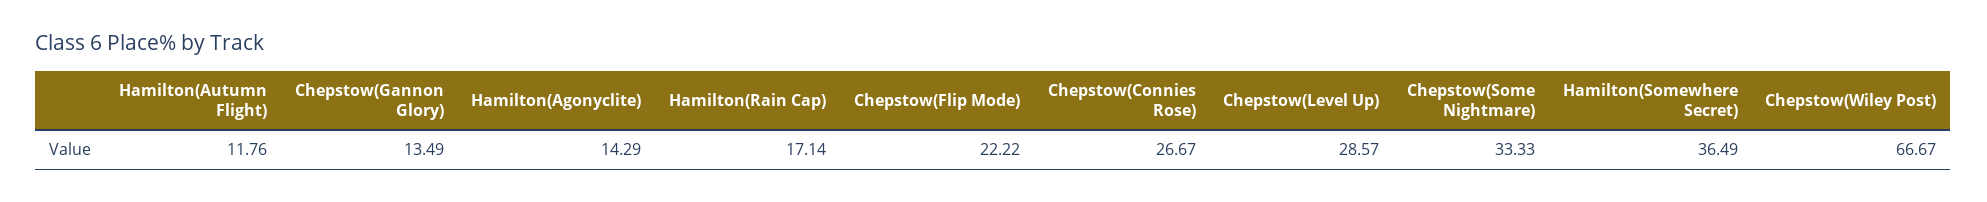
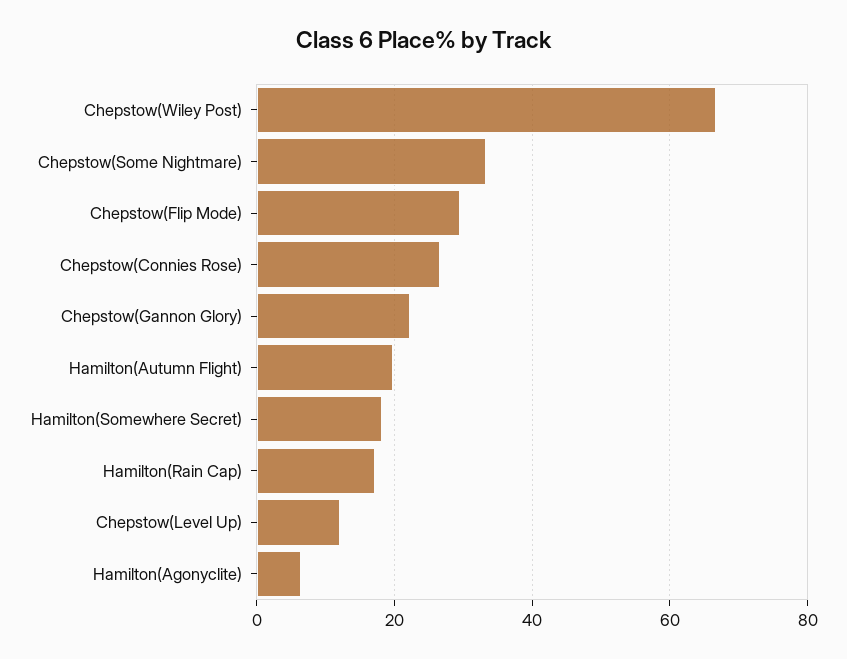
  {
-   "Hamilton(Autumn Flight)": 11.76,
+   "Hamilton(Autumn Flight)": 20,
-   "Chepstow(Gannon Glory)": 13.49,
+   "Chepstow(Gannon Glory)": 22,
-   "Hamilton(Agonyclite)": 14.29,
+   "Hamilton(Agonyclite)": 6,
    "Hamilton(Rain Cap)": 17.14,
-   "Chepstow(Flip Mode)": 22.22,
+   "Chepstow(Flip Mode)": 30,
    "Chepstow(Connies Rose)": 26.67,
-   "Chepstow(Level Up)": 28.57,
+   "Chepstow(Level Up)": 12,
    "Chepstow(Some Nightmare)": 33.33,
-   "Hamilton(Somewhere Secret)": 36.49,
+   "Hamilton(Somewhere Secret)": 18,
    "Chepstow(Wiley Post)": 66.67
  }

